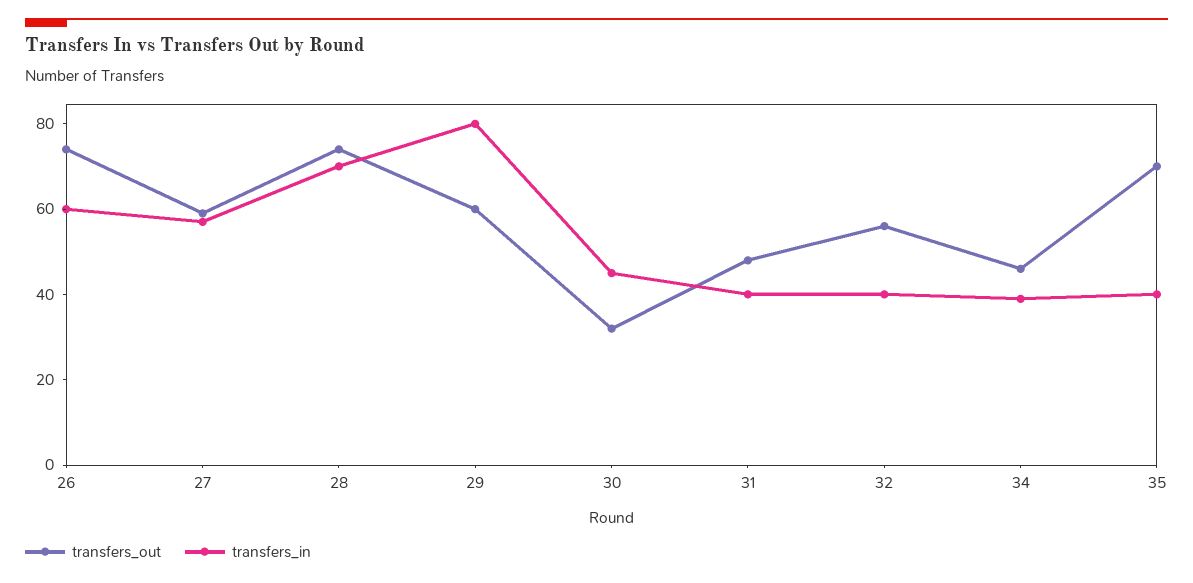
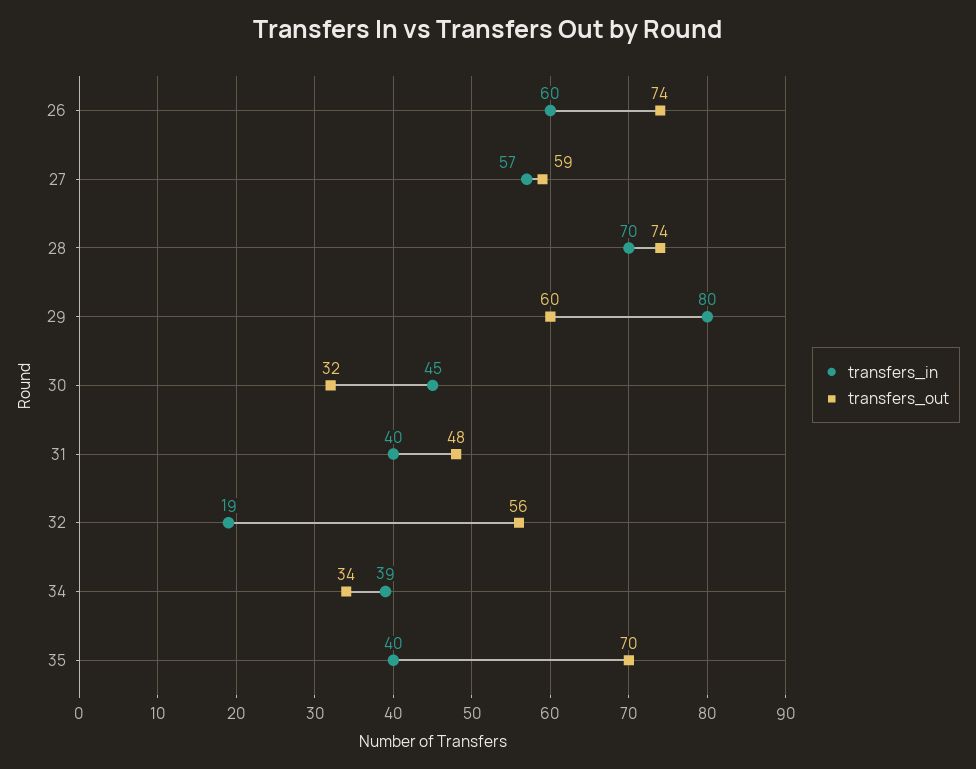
  {
    "transfers_out": {
      "26": 74,
      "27": 59,
      "28": 74,
      "29": 60,
      "30": 32,
      "31": 48,
      "32": 56,
-     "34": 45,
+     "34": 34,
      "35": 70
    },
    "transfers_in": {
      "26": 60,
      "27": 57,
      "28": 70,
      "29": 80,
      "30": 45,
      "31": 40,
-     "32": 40,
+     "32": 19,
      "34": 39,
      "35": 40
    }
  }

